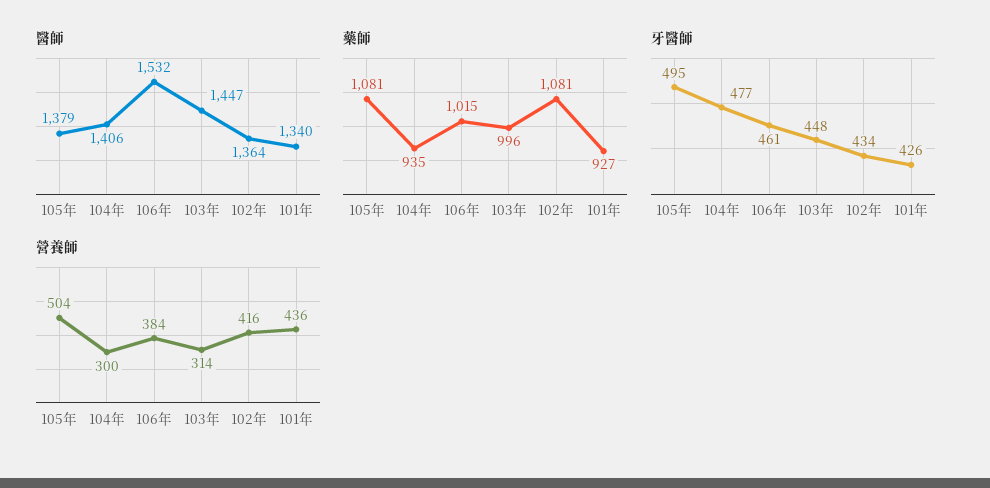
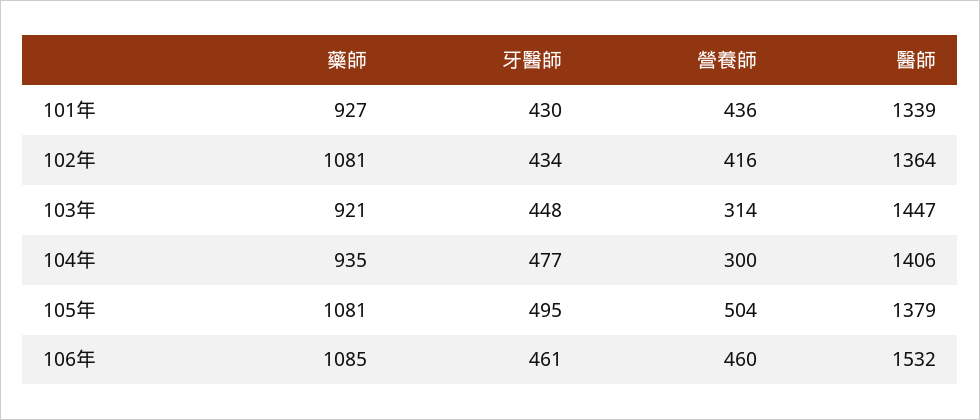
  {
    "醫師": {
      "105年": 1379,
      "104年": 1406,
      "106年": 1532,
      "103年": 1447,
      "102年": 1364,
-     "101年": 1340
+     "101年": 1339
    },
    "藥師": {
      "105年": 1081,
      "104年": 935,
-     "106年": 1015,
+     "106年": 1085,
-     "103年": 996,
+     "103年": 921,
      "102年": 1081,
      "101年": 927
    },
    "牙醫師": {
      "105年": 495,
      "104年": 477,
      "106年": 461,
      "103年": 448,
      "102年": 434,
-     "101年": 426
+     "101年": 430
    },
    "營養師": {
      "105年": 504,
      "104年": 300,
-     "106年": 384,
+     "106年": 460,
      "103年": 314,
      "102年": 416,
      "101年": 436
    }
  }

